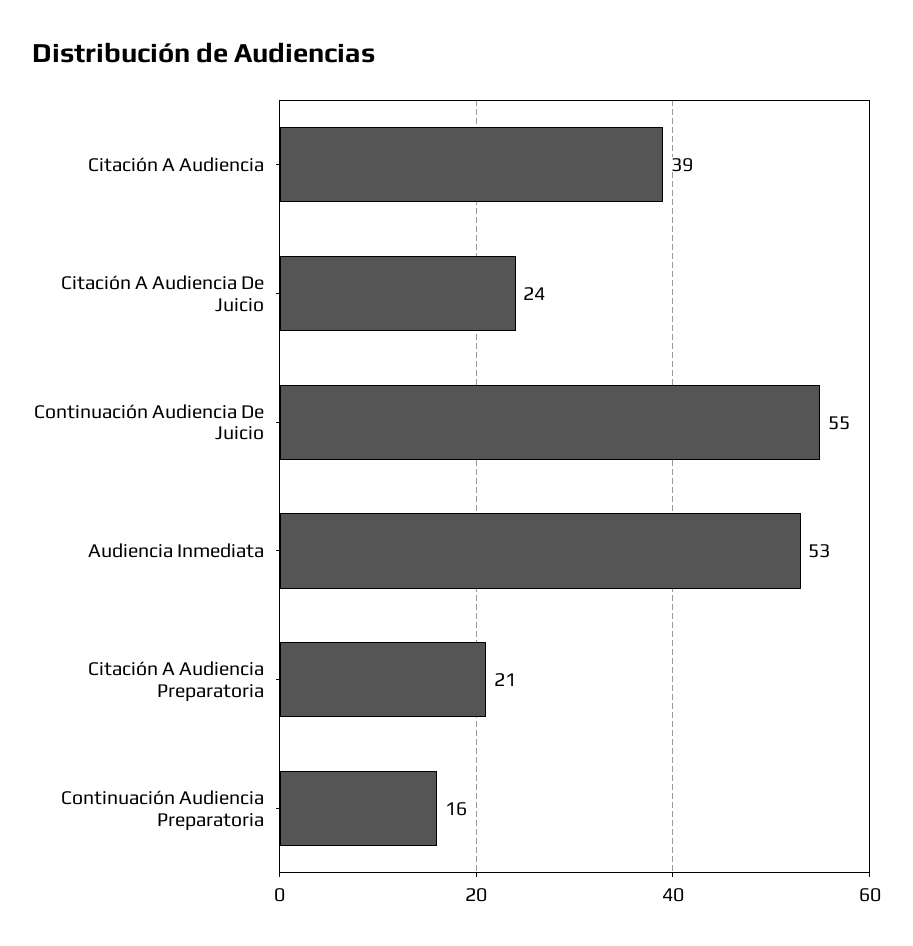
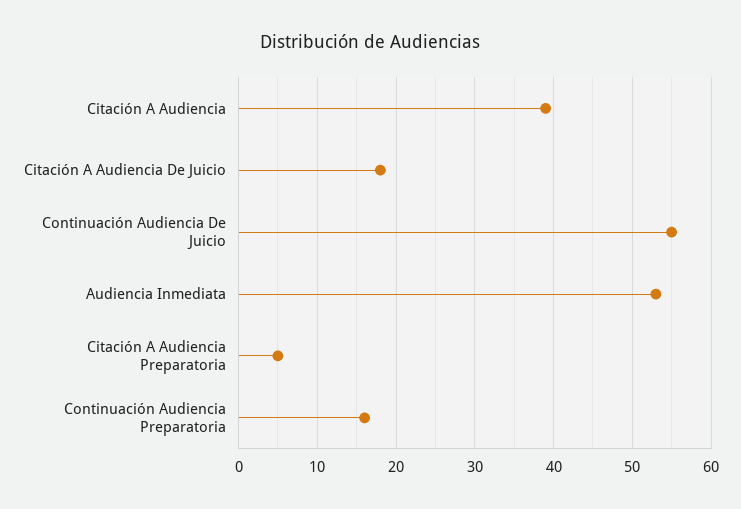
  {
    "Citación A Audiencia": 39,
-   "Citación A Audiencia De Juicio": 24,
+   "Citación A Audiencia De Juicio": 18,
    "Continuación Audiencia De Juicio": 55,
    "Audiencia Inmediata": 53,
-   "Citación A Audiencia Preparatoria": 21,
+   "Citación A Audiencia Preparatoria": 5,
    "Continuación Audiencia Preparatoria": 16
  }

